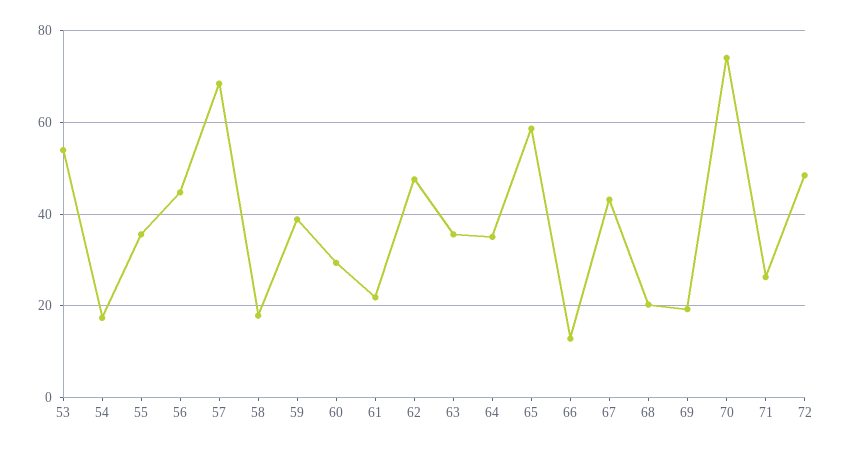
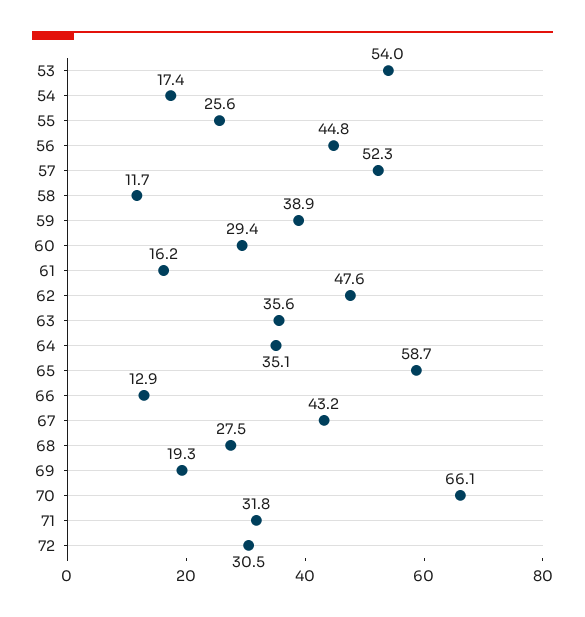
  {
    "53": 54,
    "54": 17.4,
-   "55": 36,
+   "55": 25.6,
    "56": 44.8,
-   "57": 68,
+   "57": 52.3,
-   "58": 18,
+   "58": 11.7,
    "59": 38.9,
    "60": 29.4,
-   "61": 22,
+   "61": 16.2,
    "62": 47.6,
    "63": 35.6,
    "64": 35.1,
    "65": 58.7,
    "66": 12.9,
    "67": 43.2,
-   "68": 20,
+   "68": 27.5,
    "69": 19.3,
-   "70": 74,
+   "70": 66.1,
-   "71": 26,
+   "71": 31.8,
-   "72": 48
+   "72": 30.5
  }

